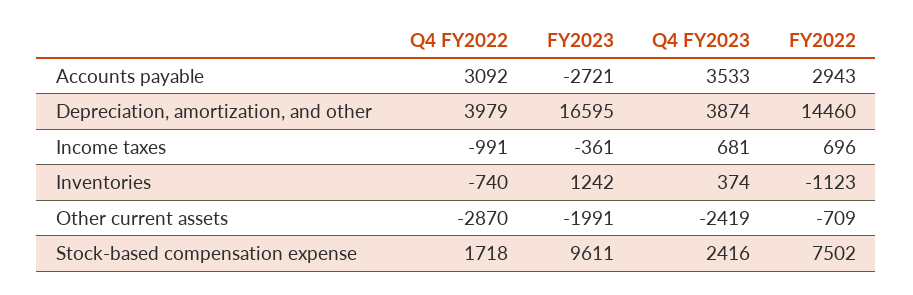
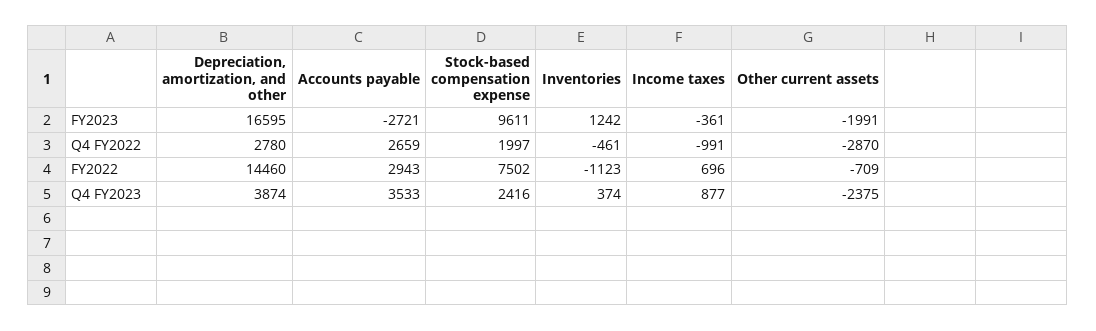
  {
    "Q4 FY2022": {
-     "Accounts payable": 3092,
+     "Accounts payable": 2659,
-     "Depreciation, amortization, and other": 3979,
+     "Depreciation, amortization, and other": 2780,
      "Income taxes": -991,
-     "Inventories": -740,
+     "Inventories": -461,
      "Other current assets": -2870,
-     "Stock-based compensation expense": 1718
+     "Stock-based compensation expense": 1997
    },
    "FY2023": {
      "Accounts payable": -2721,
      "Depreciation, amortization, and other": 16595,
      "Income taxes": -361,
      "Inventories": 1242,
      "Other current assets": -1991,
      "Stock-based compensation expense": 9611
    },
    "Q4 FY2023": {
      "Accounts payable": 3533,
      "Depreciation, amortization, and other": 3874,
-     "Income taxes": 681,
+     "Income taxes": 877,
      "Inventories": 374,
-     "Other current assets": -2419,
+     "Other current assets": -2375,
      "Stock-based compensation expense": 2416
    },
    "FY2022": {
      "Accounts payable": 2943,
      "Depreciation, amortization, and other": 14460,
      "Income taxes": 696,
      "Inventories": -1123,
      "Other current assets": -709,
      "Stock-based compensation expense": 7502
    }
  }

